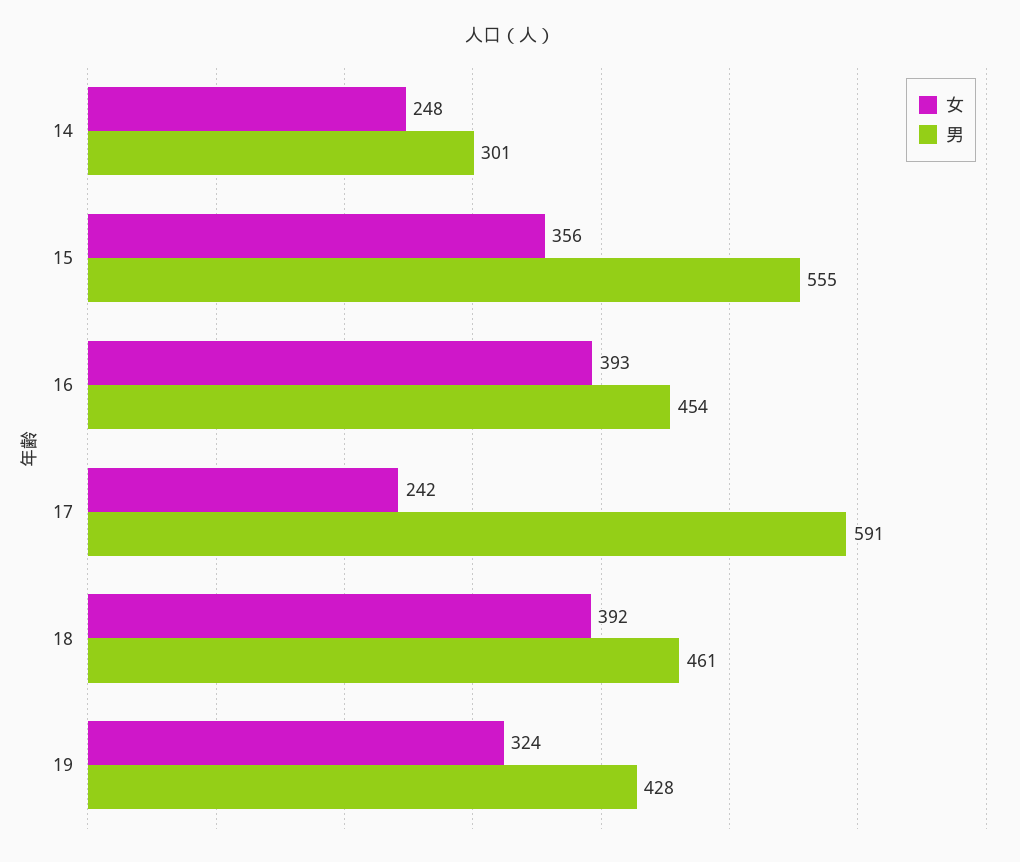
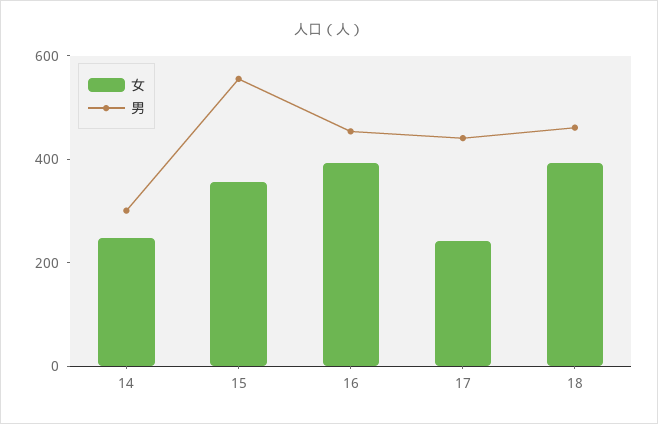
  {
    "女": {
      "14": 248,
      "15": 356,
      "16": 393,
      "17": 242,
-     "18": 392,
+     "18": 392
-     "19": 324
    },
    "男": {
      "14": 301,
      "15": 555,
      "16": 454,
-     "17": 591,
+     "17": 450,
-     "18": 461,
+     "18": 461
-     "19": 428
    }
  }

